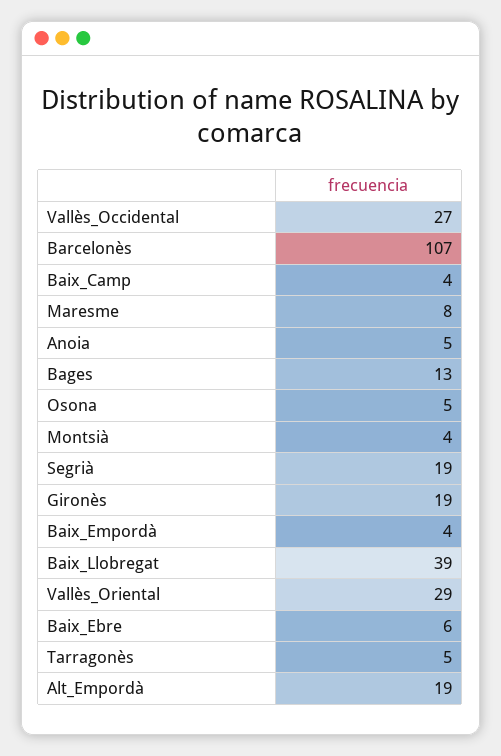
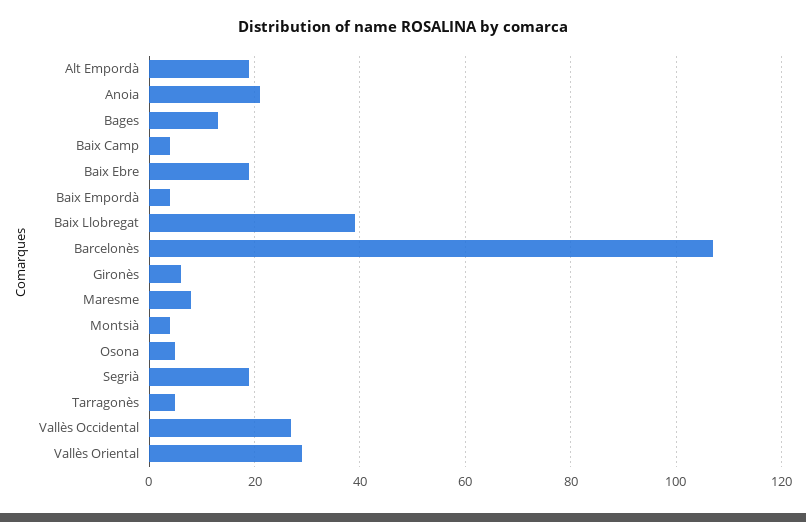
  {
    "Vallès_Occidental": 27,
    "Barcelonès": 107,
    "Baix_Camp": 4,
    "Maresme": 8,
-   "Anoia": 5,
+   "Anoia": 20,
    "Bages": 13,
    "Osona": 5,
    "Montsià": 4,
    "Segrià": 19,
-   "Gironès": 19,
+   "Gironès": 5,
    "Baix_Empordà": 4,
    "Baix_Llobregat": 39,
    "Vallès_Oriental": 29,
-   "Baix_Ebre": 6,
+   "Baix_Ebre": 20,
    "Tarragonès": 5,
    "Alt_Empordà": 19
  }

